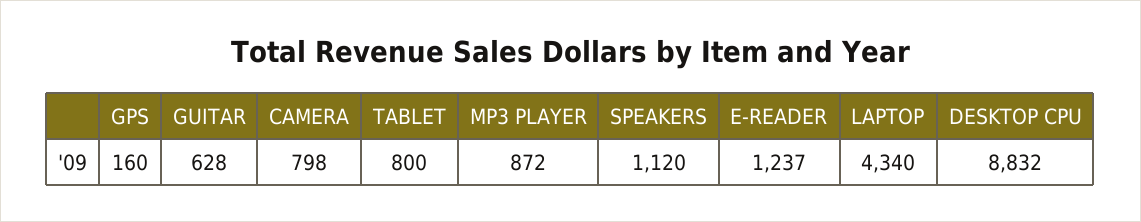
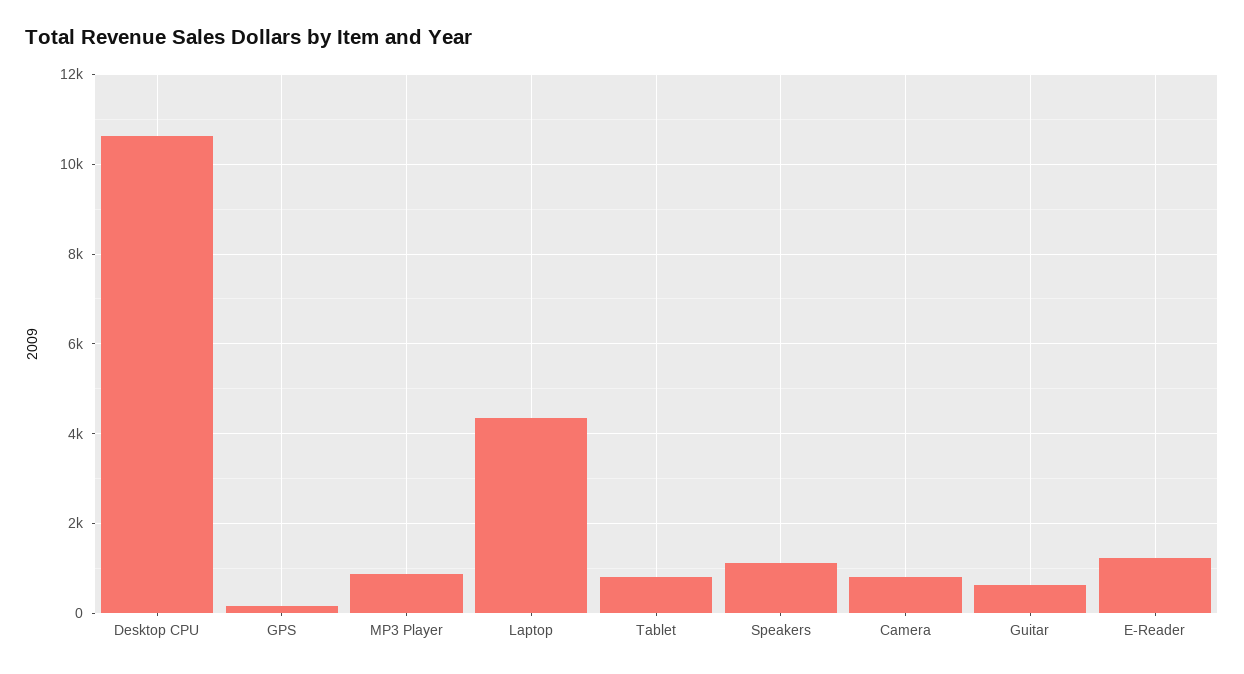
  {
    "GPS": 160,
    "GUITAR": 628,
    "CAMERA": 798,
    "TABLET": 800,
    "MP3 PLAYER": 872,
    "SPEAKERS": 1120,
    "E-READER": 1237,
    "LAPTOP": 4340,
-   "DESKTOP CPU": 8832
+   "DESKTOP CPU": 10600
  }

